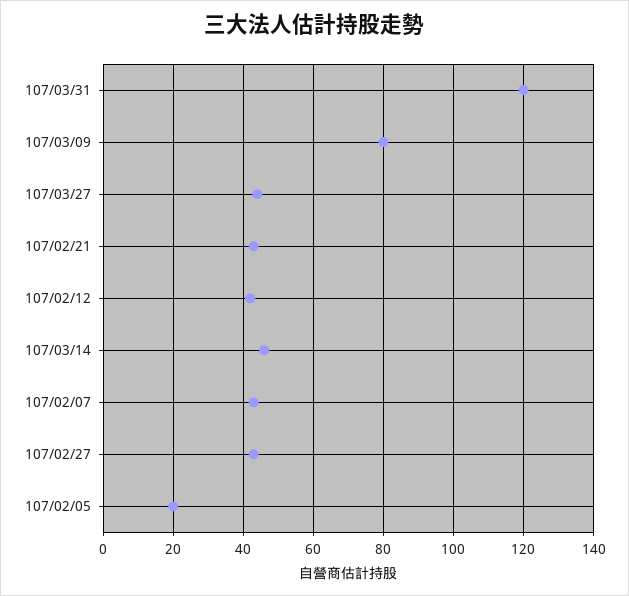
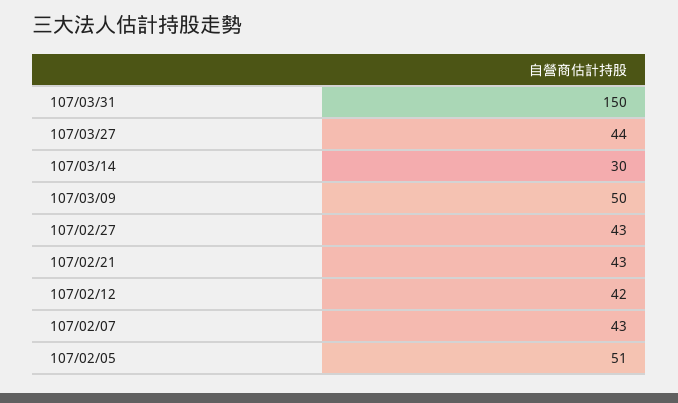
  {
-   "107/03/31": 120,
+   "107/03/31": 150,
-   "107/03/09": 80,
+   "107/03/09": 50,
    "107/03/27": 44,
    "107/02/21": 43,
    "107/02/12": 42,
-   "107/03/14": 45,
+   "107/03/14": 30,
    "107/02/07": 43,
    "107/02/27": 43,
-   "107/02/05": 20
+   "107/02/05": 51
  }

